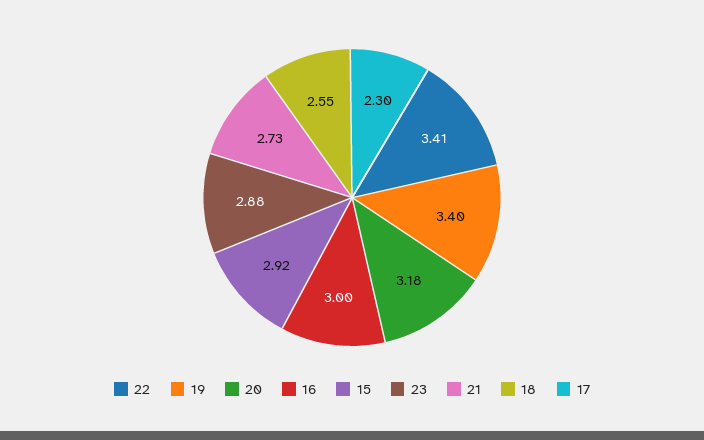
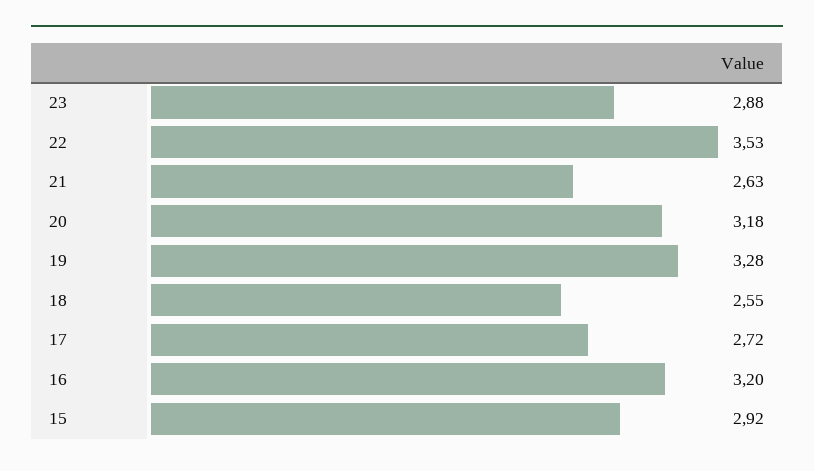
  {
-   "22": 3.41,
+   "22": 3.53,
-   "19": 3.4,
+   "19": 3.28,
    "20": 3.18,
-   "16": 3,
+   "16": 3.2,
    "15": 2.92,
    "23": 2.88,
-   "21": 2.73,
+   "21": 2.63,
    "18": 2.55,
-   "17": 2.3
+   "17": 2.72
  }

